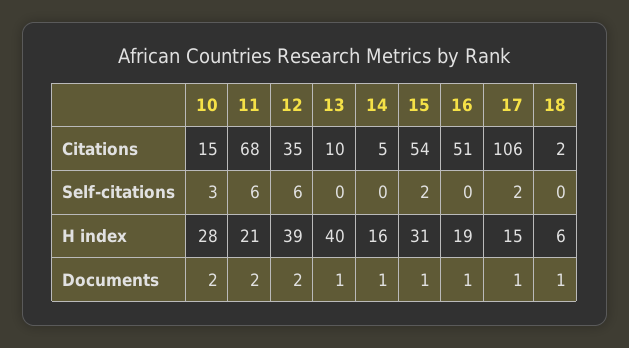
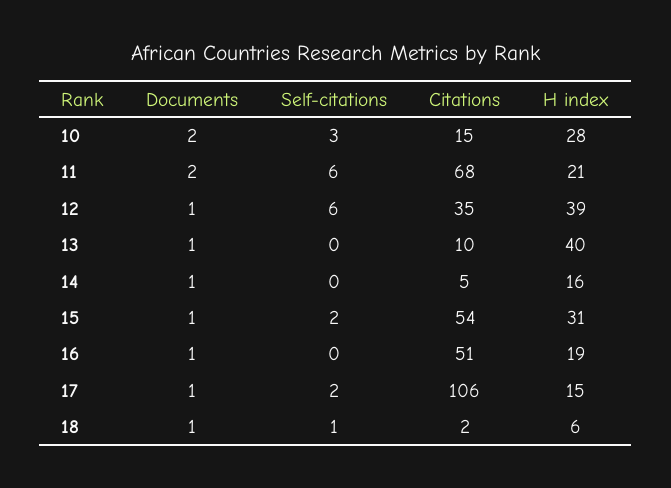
  {
    "10": {
      "Citations": 15,
      "Self-citations": 3,
      "H index": 28,
      "Documents": 2
    },
    "11": {
      "Citations": 68,
      "Self-citations": 6,
      "H index": 21,
      "Documents": 2
    },
    "12": {
      "Citations": 35,
      "Self-citations": 6,
      "H index": 39,
-     "Documents": 2
+     "Documents": 1
    },
    "13": {
      "Citations": 10,
      "Self-citations": 0,
      "H index": 40,
      "Documents": 1
    },
    "14": {
      "Citations": 5,
      "Self-citations": 0,
      "H index": 16,
      "Documents": 1
    },
    "15": {
      "Citations": 54,
      "Self-citations": 2,
      "H index": 31,
      "Documents": 1
    },
    "16": {
      "Citations": 51,
      "Self-citations": 0,
      "H index": 19,
      "Documents": 1
    },
    "17": {
      "Citations": 106,
      "Self-citations": 2,
      "H index": 15,
      "Documents": 1
    },
    "18": {
      "Citations": 2,
-     "Self-citations": 0,
+     "Self-citations": 1,
      "H index": 6,
      "Documents": 1
    }
  }

